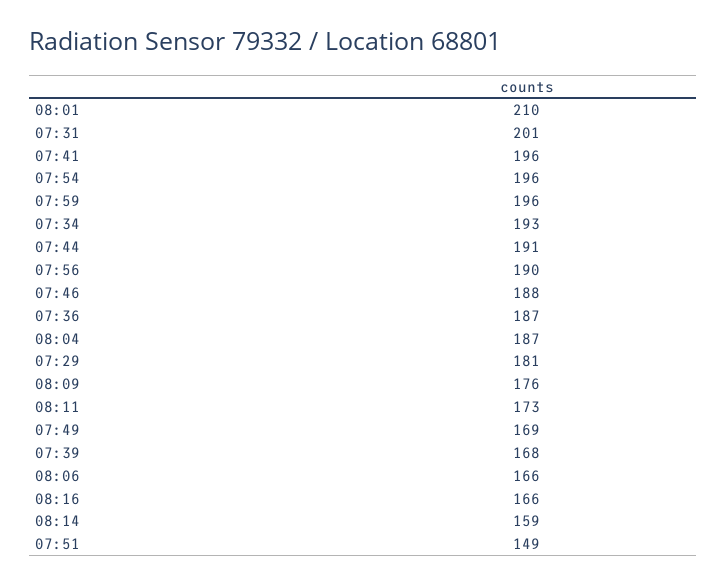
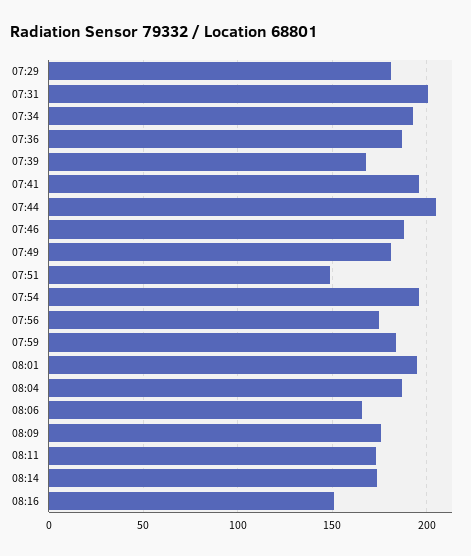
  {
-   "08:01": 210,
+   "08:01": 195,
    "07:31": 201,
    "07:41": 196,
    "07:54": 196,
-   "07:59": 196,
+   "07:59": 185,
    "07:34": 193,
-   "07:44": 191,
+   "07:44": 205,
-   "07:56": 190,
+   "07:56": 175,
    "07:46": 188,
    "07:36": 187,
    "08:04": 187,
    "07:29": 181,
    "08:09": 176,
    "08:11": 173,
-   "07:49": 169,
+   "07:49": 180,
    "07:39": 168,
    "08:06": 166,
-   "08:16": 166,
+   "08:16": 150,
-   "08:14": 159,
+   "08:14": 175,
    "07:51": 149
  }

